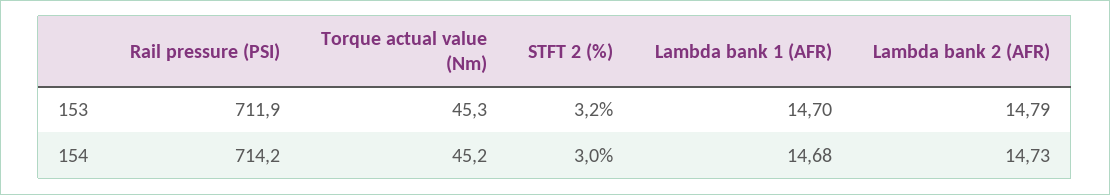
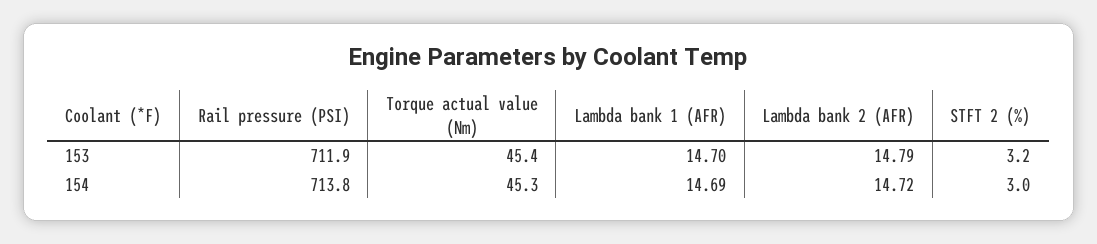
  {
    "Rail pressure (PSI)": {
      "153": 711.9,
-     "154": 714.2
+     "154": 713.8
    },
    "Torque actual value (Nm)": {
-     "153": 45.3,
+     "153": 45.4,
-     "154": 45.2
+     "154": 45.3
    },
    "STFT 2 (%)": {
      "153": 3.2,
      "154": 3
    },
    "Lambda bank 1 (AFR)": {
      "153": 14.7,
-     "154": 14.68
+     "154": 14.69
    },
    "Lambda bank 2 (AFR)": {
      "153": 14.79,
-     "154": 14.73
+     "154": 14.72
    }
  }

